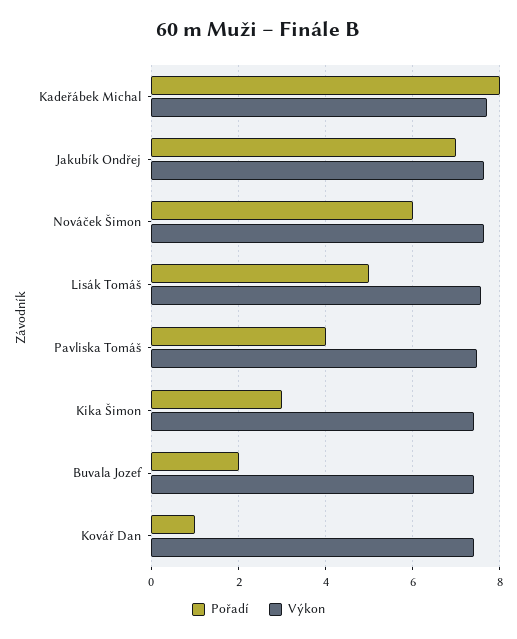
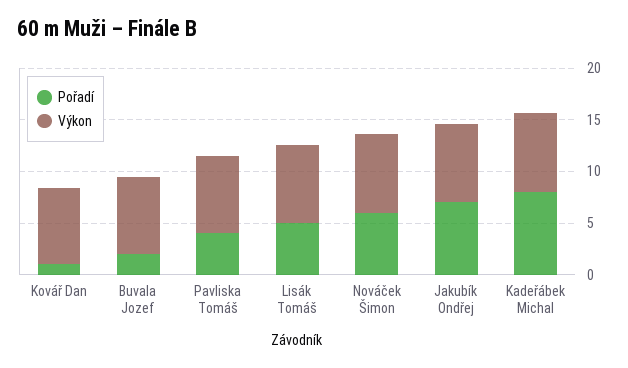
  {
    "Pořadí": {
      "Kadeřábek Michal": 8,
      "Jakubík Ondřej": 7,
      "Nováček Šimon": 6,
      "Lisák Tomáš": 5,
      "Pavliska Tomáš": 4,
-     "Kika Šimon": 3,
      "Buvala Jozef": 2,
      "Kovář Dan": 1
    },
    "Výkon": {
      "Kadeřábek Michal": 7.8,
      "Jakubík Ondřej": 7.6,
      "Nováček Šimon": 7.6,
      "Lisák Tomáš": 7.6,
      "Pavliska Tomáš": 7.4,
-     "Kika Šimon": 7.4,
      "Buvala Jozef": 7.4,
      "Kovář Dan": 7.4
    }
  }

